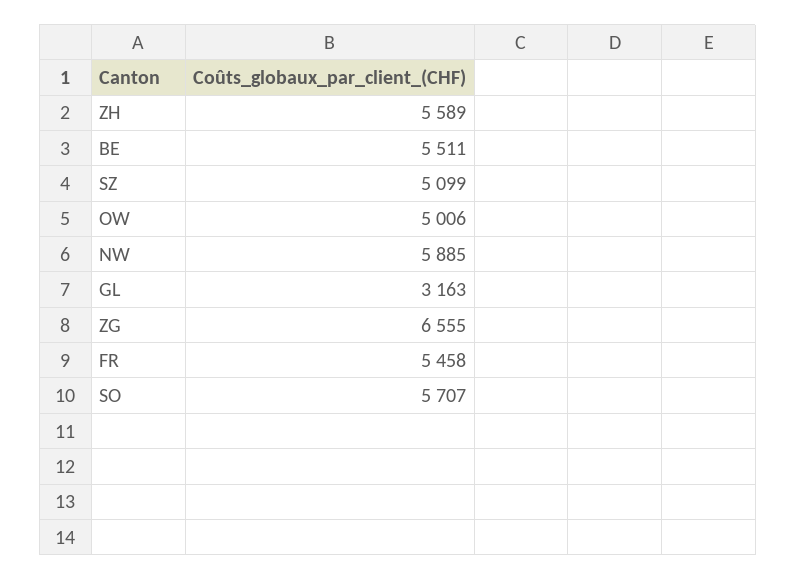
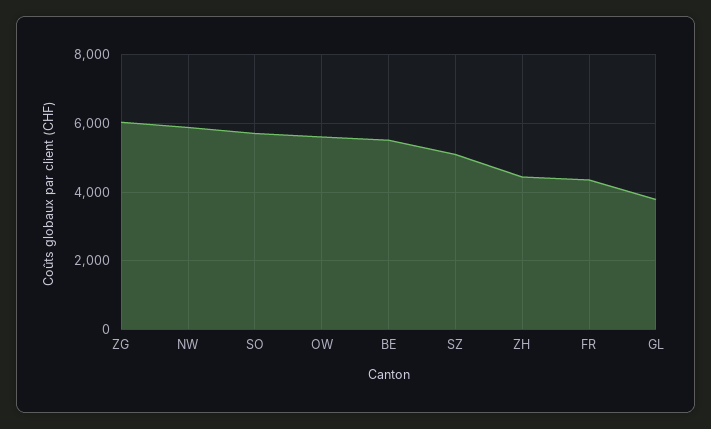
  {
-   "ZH": 5589,
+   "ZH": 4400,
    "BE": 5511,
    "SZ": 5099,
-   "OW": 5006,
+   "OW": 5600,
    "NW": 5885,
-   "GL": 3163,
+   "GL": 3800,
-   "ZG": 6555,
+   "ZG": 6000,
-   "FR": 5458,
+   "FR": 4400,
    "SO": 5707
  }

